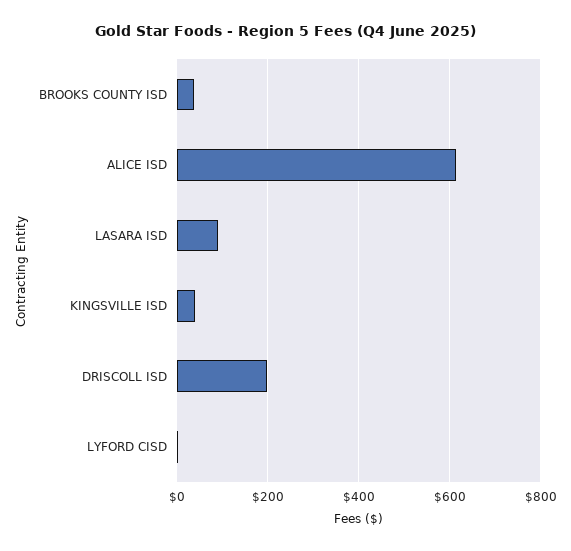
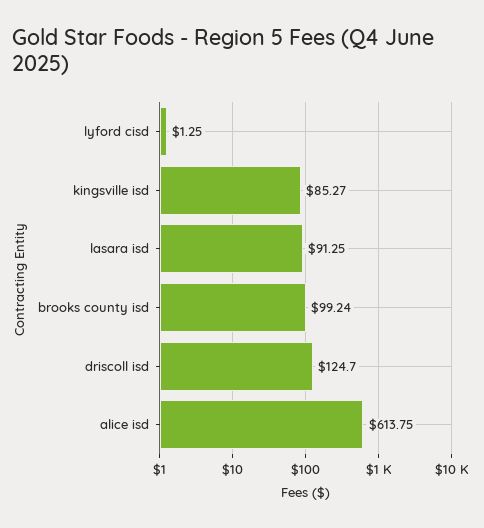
  {
-   "BROOKS COUNTY ISD": 40,
+   "BROOKS COUNTY ISD": 99.24,
    "ALICE ISD": 613.75,
    "LASARA ISD": 91.25,
-   "KINGSVILLE ISD": 40,
+   "KINGSVILLE ISD": 85.27,
-   "DRISCOLL ISD": 200,
+   "DRISCOLL ISD": 124.7,
    "LYFORD CISD": 1.25
  }

